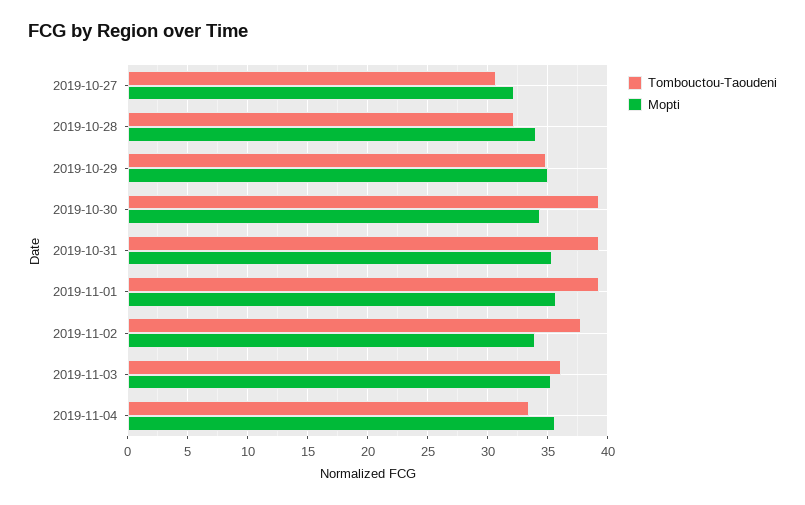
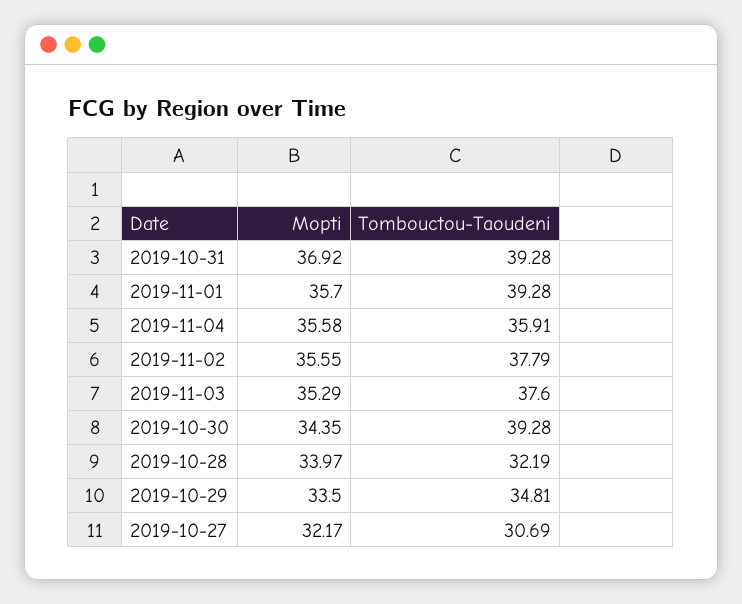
  {
    "Tombouctou-Taoudeni": {
      "2019-10-27": 30.69,
      "2019-10-28": 32.19,
      "2019-10-29": 34.81,
      "2019-10-30": 39.28,
      "2019-10-31": 39.28,
      "2019-11-01": 39.28,
      "2019-11-02": 37.79,
-     "2019-11-03": 36,
+     "2019-11-03": 37.6,
-     "2019-11-04": 33.5
+     "2019-11-04": 35.91
    },
    "Mopti": {
      "2019-10-27": 32.17,
      "2019-10-28": 33.97,
-     "2019-10-29": 35,
+     "2019-10-29": 33.5,
      "2019-10-30": 34.35,
-     "2019-10-31": 35.5,
+     "2019-10-31": 36.92,
      "2019-11-01": 35.7,
-     "2019-11-02": 34,
+     "2019-11-02": 35.55,
      "2019-11-03": 35.29,
      "2019-11-04": 35.58
    }
  }

